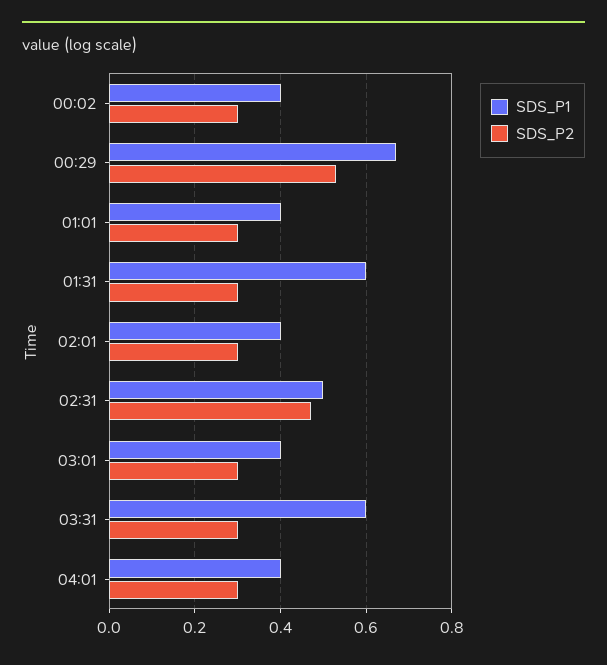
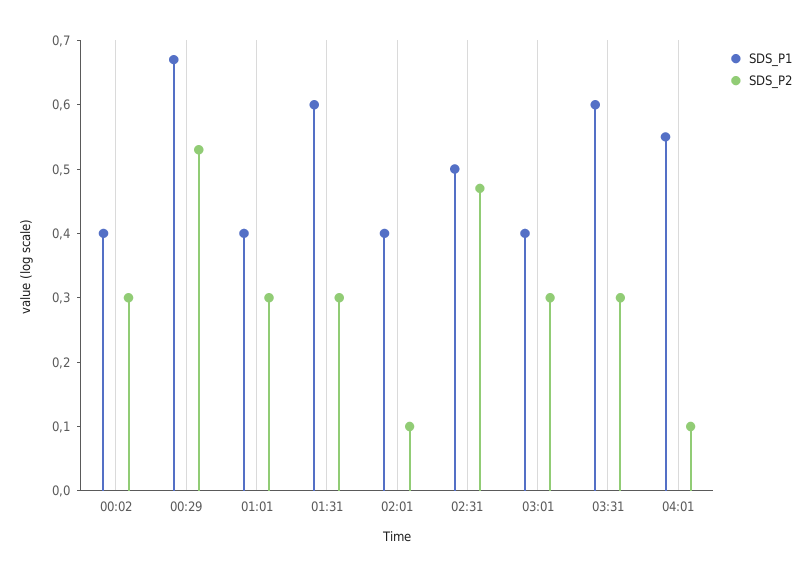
  {
    "SDS_P1": {
      "00:02": 0.4,
      "00:29": 0.65,
      "01:01": 0.4,
      "01:31": 0.6,
      "02:01": 0.4,
      "02:31": 0.5,
      "03:01": 0.4,
      "03:31": 0.6,
-     "04:01": 0.4
+     "04:01": 0.55
    },
    "SDS_P2": {
      "00:02": 0.3,
      "00:29": 0.55,
      "01:01": 0.3,
      "01:31": 0.3,
-     "02:01": 0.3,
+     "02:01": 0.1,
      "02:31": 0.45,
      "03:01": 0.3,
      "03:31": 0.3,
-     "04:01": 0.3
+     "04:01": 0.1
    }
  }

